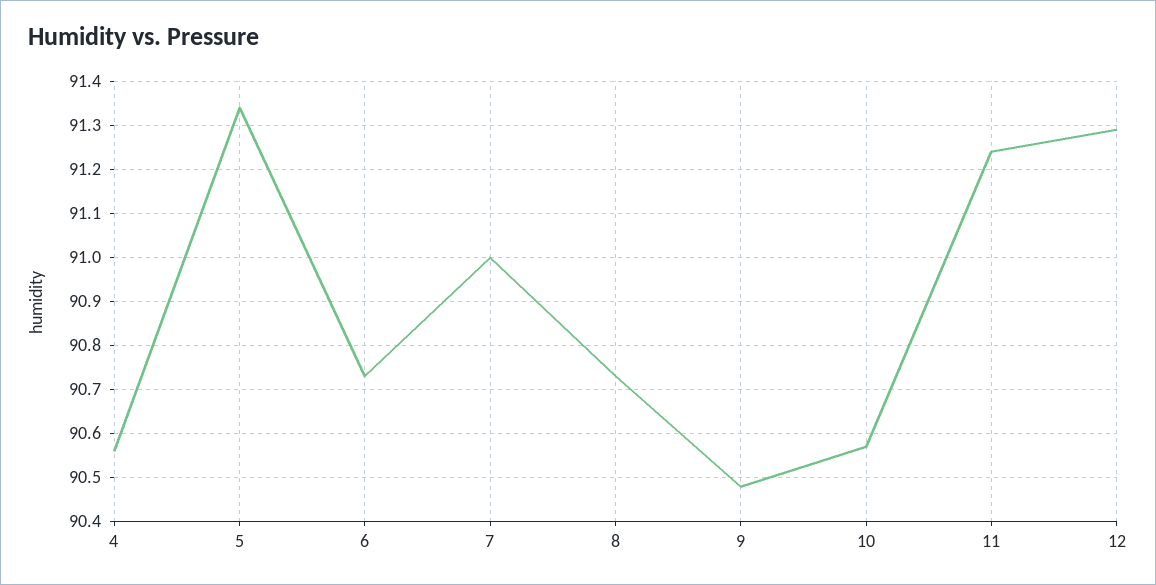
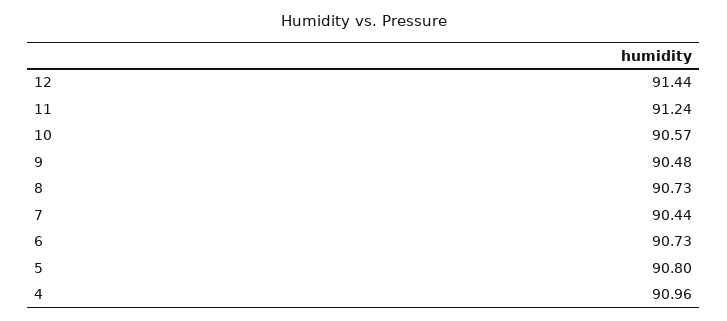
  {
-   "4": 90.55,
+   "4": 90.96,
-   "5": 91.35,
+   "5": 90.8,
    "6": 90.73,
-   "7": 91,
+   "7": 90.44,
    "8": 90.73,
    "9": 90.48,
    "10": 90.57,
    "11": 91.24,
-   "12": 91.3
+   "12": 91.44
  }

